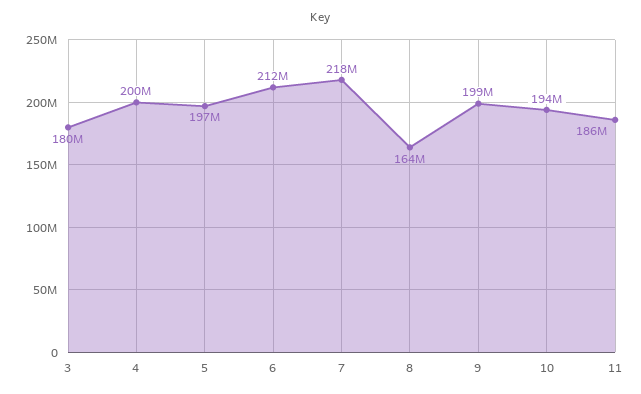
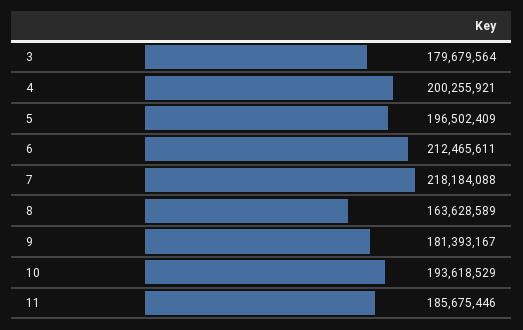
  {
    "3": 179679564,
    "4": 200255921,
    "5": 196502409,
    "6": 212465611,
    "7": 218184088,
    "8": 163628589,
-   "9": 199000000,
+   "9": 181393167,
    "10": 193618529,
    "11": 185675446
  }

